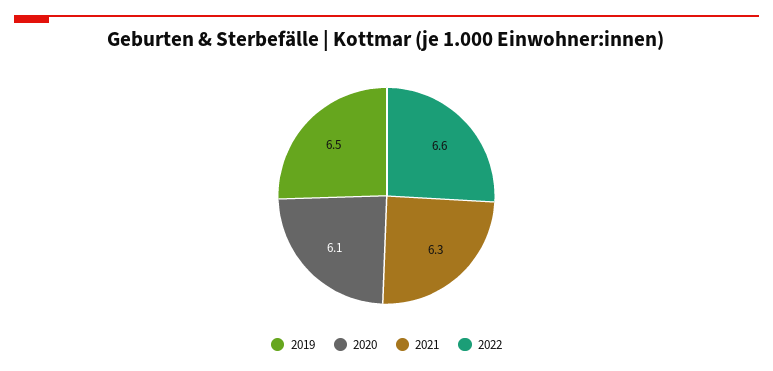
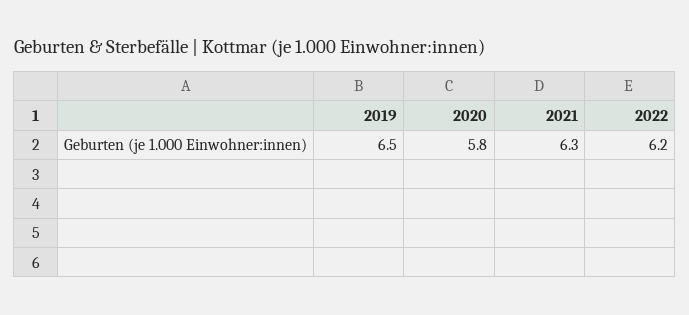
  {
    "2019": 6.5,
-   "2020": 6.1,
+   "2020": 5.8,
    "2021": 6.3,
-   "2022": 6.6
+   "2022": 6.2
  }

